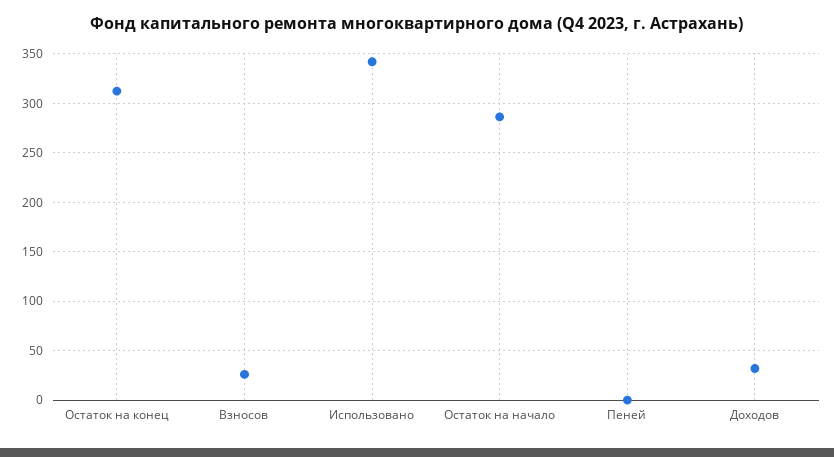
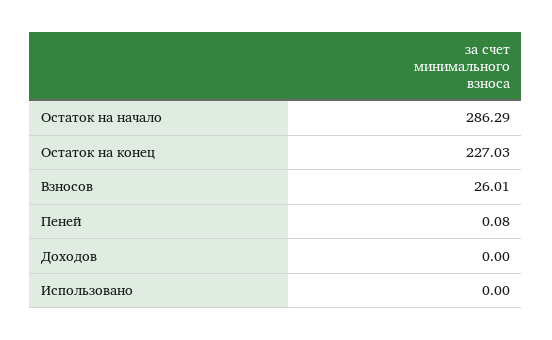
  {
-   "Остаток на конец": 310,
+   "Остаток на конец": 227.03,
    "Взносов": 26.01,
-   "Использовано": 340,
+   "Использовано": 0,
    "Остаток на начало": 286.29,
    "Пеней": 0.08,
-   "Доходов": 30
+   "Доходов": 0
  }

